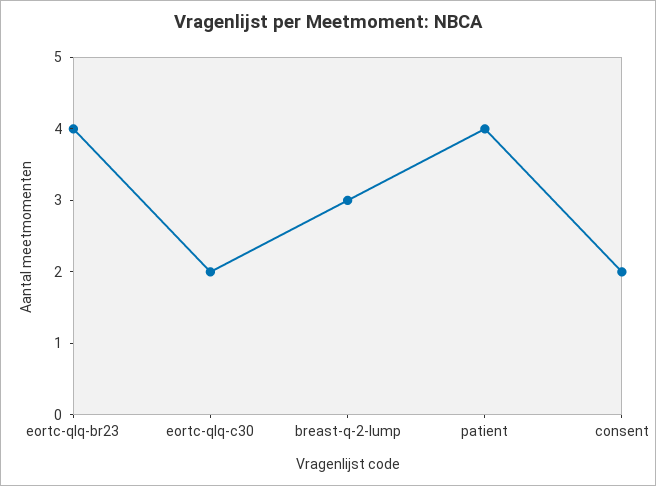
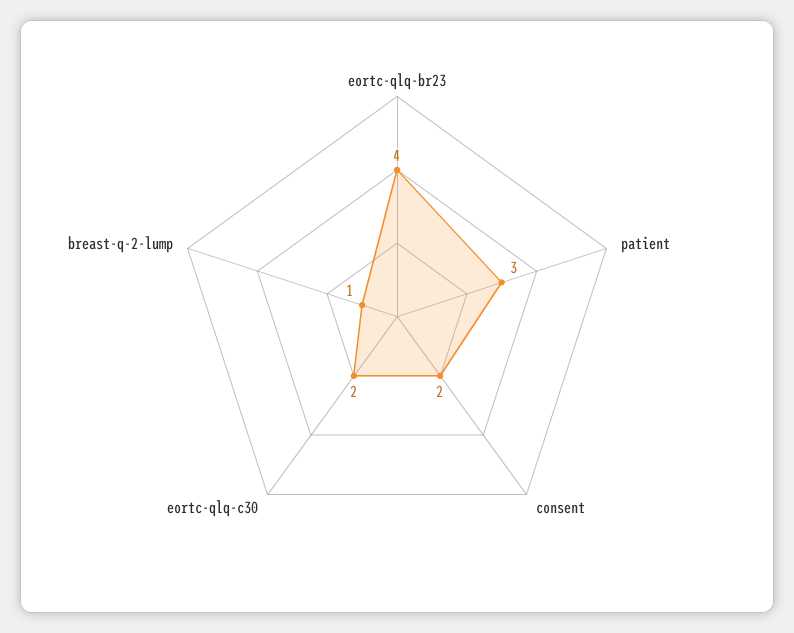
  {
    "eortc-qlq-br23": 4,
    "eortc-qlq-c30": 2,
-   "breast-q-2-lump": 3,
+   "breast-q-2-lump": 1,
-   "patient": 4,
+   "patient": 3,
    "consent": 2
  }

